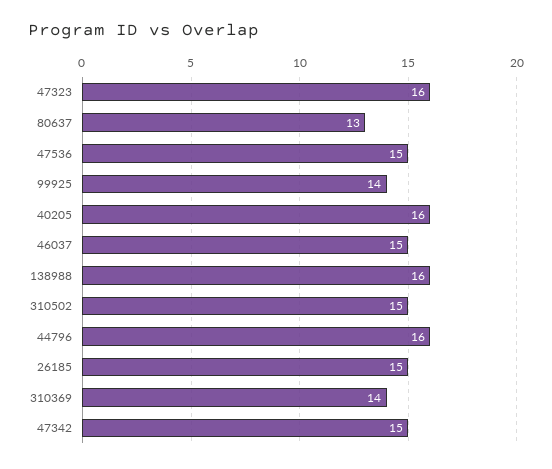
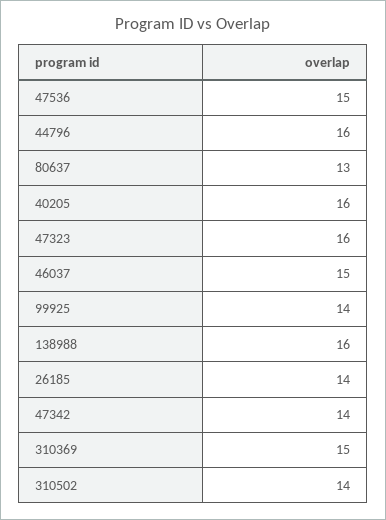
  {
    "47323": 16,
    "80637": 13,
    "47536": 15,
    "99925": 14,
    "40205": 16,
    "46037": 15,
    "138988": 16,
-   "310502": 15,
+   "310502": 14,
    "44796": 16,
-   "26185": 15,
+   "26185": 14,
-   "310369": 14,
+   "310369": 15,
-   "47342": 15
+   "47342": 14
  }

